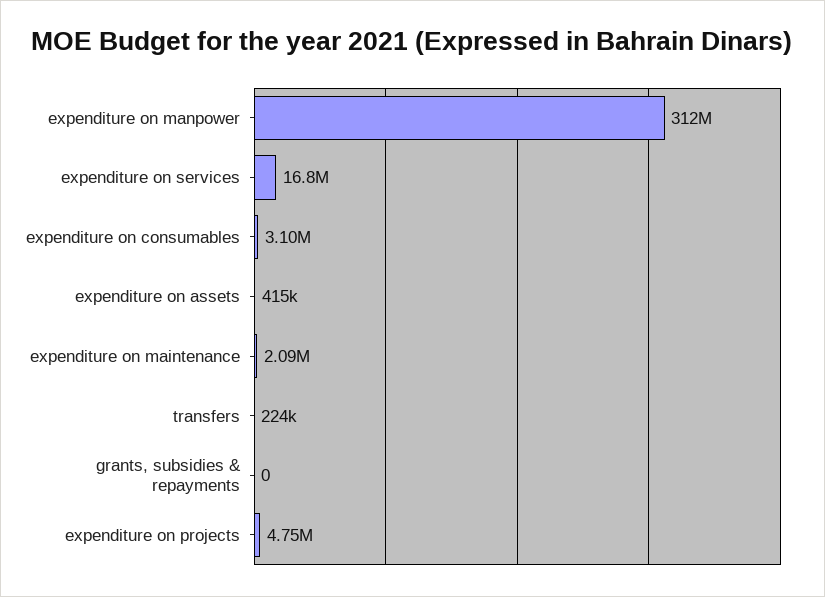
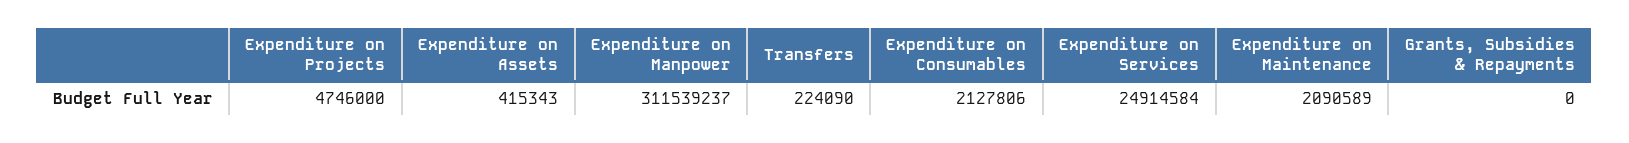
  {
    "expenditure on manpower": 311539237,
-   "expenditure on services": 16800000,
+   "expenditure on services": 24914584,
-   "expenditure on consumables": 3100000,
+   "expenditure on consumables": 2127806,
    "expenditure on assets": 415343,
    "expenditure on maintenance": 2090589,
    "transfers": 224090,
    "grants, subsidies & repayments": 0,
    "expenditure on projects": 4746000
  }

